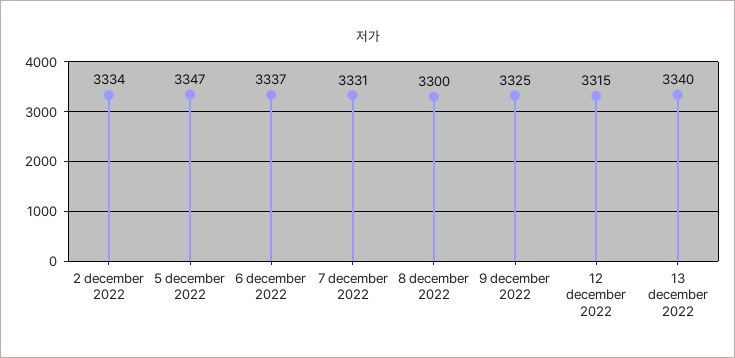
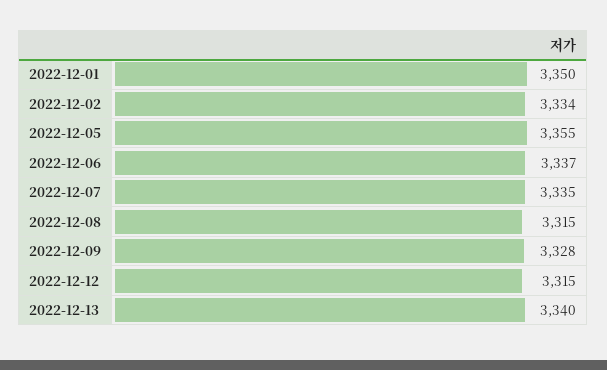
  {
    "2 december 2022": 3334,
-   "5 december 2022": 3347,
+   "5 december 2022": 3355,
    "6 december 2022": 3337,
-   "7 december 2022": 3331,
+   "7 december 2022": 3335,
-   "8 december 2022": 3300,
+   "8 december 2022": 3315,
-   "9 december 2022": 3325,
+   "9 december 2022": 3328,
    "12 december 2022": 3315,
-   "13 december 2022": 3340
+   "13 december 2022": 3340,
+   "2022-12-01": 3350
  }

